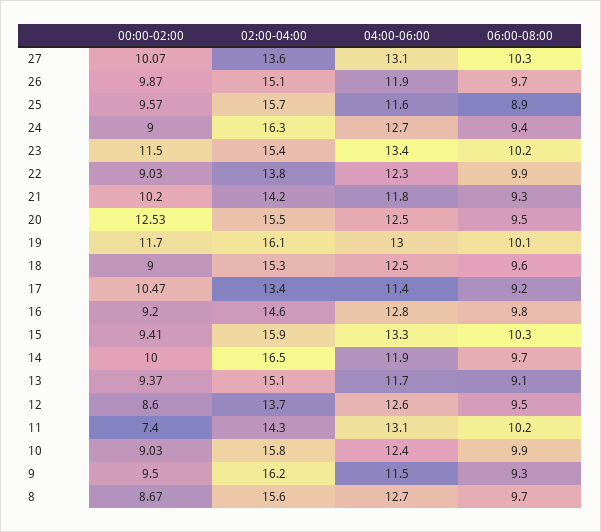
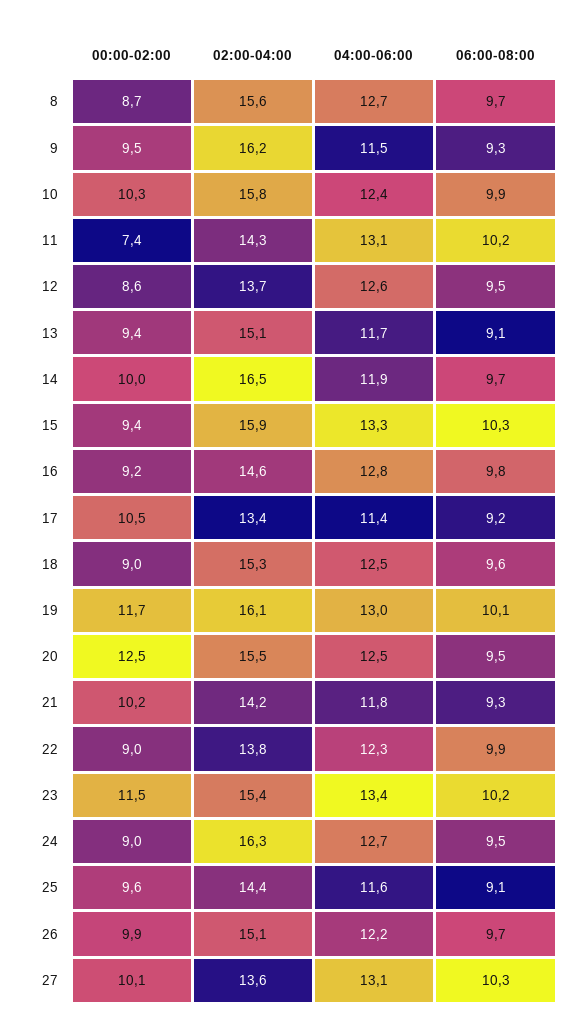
  {
    "00:00-02:00": {
      "27": 10.07,
      "26": 9.87,
      "25": 9.57,
      "24": 9,
      "23": 11.5,
      "22": 9.03,
      "21": 10.2,
      "20": 12.53,
      "19": 11.7,
      "18": 9,
      "17": 10.47,
      "16": 9.2,
      "15": 9.41,
      "14": 10,
      "13": 9.37,
      "12": 8.6,
      "11": 7.4,
-     "10": 9.03,
+     "10": 10.3,
      "9": 9.5,
      "8": 8.67
    },
    "02:00-04:00": {
      "27": 13.6,
      "26": 15.1,
-     "25": 15.7,
+     "25": 14.4,
      "24": 16.3,
      "23": 15.4,
      "22": 13.8,
      "21": 14.2,
      "20": 15.5,
      "19": 16.1,
      "18": 15.3,
      "17": 13.4,
      "16": 14.6,
      "15": 15.9,
      "14": 16.5,
      "13": 15.1,
      "12": 13.7,
      "11": 14.3,
      "10": 15.8,
      "9": 16.2,
      "8": 15.6
    },
    "04:00-06:00": {
      "27": 13.1,
-     "26": 11.9,
+     "26": 12.2,
      "25": 11.6,
      "24": 12.7,
      "23": 13.4,
      "22": 12.3,
      "21": 11.8,
      "20": 12.5,
      "19": 13,
      "18": 12.5,
      "17": 11.4,
      "16": 12.8,
      "15": 13.3,
      "14": 11.9,
      "13": 11.7,
      "12": 12.6,
      "11": 13.1,
      "10": 12.4,
      "9": 11.5,
      "8": 12.7
    },
    "06:00-08:00": {
      "27": 10.3,
      "26": 9.7,
-     "25": 8.9,
+     "25": 9.1,
-     "24": 9.4,
+     "24": 9.5,
      "23": 10.2,
      "22": 9.9,
      "21": 9.3,
      "20": 9.5,
      "19": 10.1,
      "18": 9.6,
      "17": 9.2,
      "16": 9.8,
      "15": 10.3,
      "14": 9.7,
      "13": 9.1,
      "12": 9.5,
      "11": 10.2,
      "10": 9.9,
      "9": 9.3,
      "8": 9.7
    }
  }

